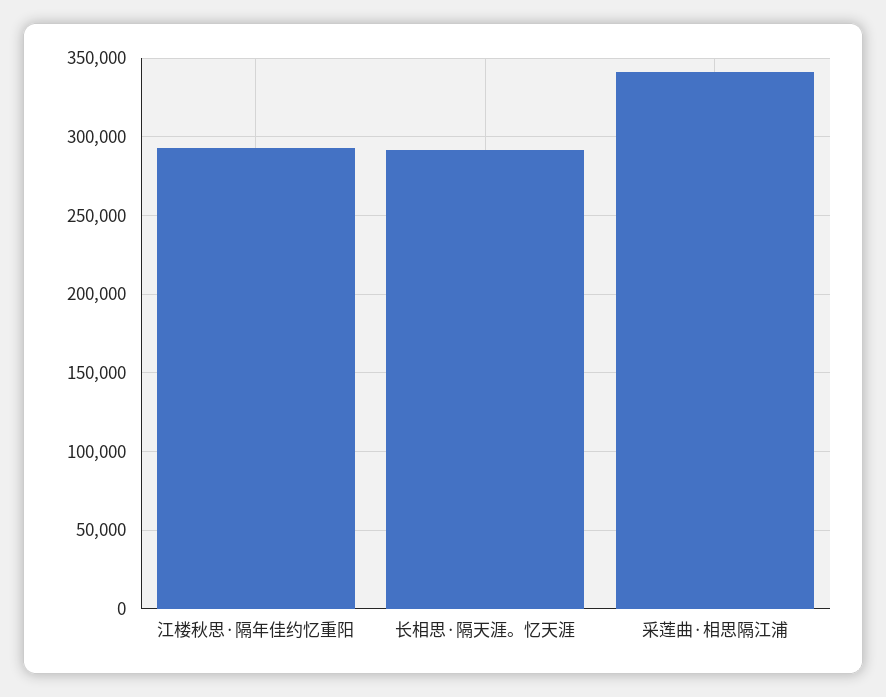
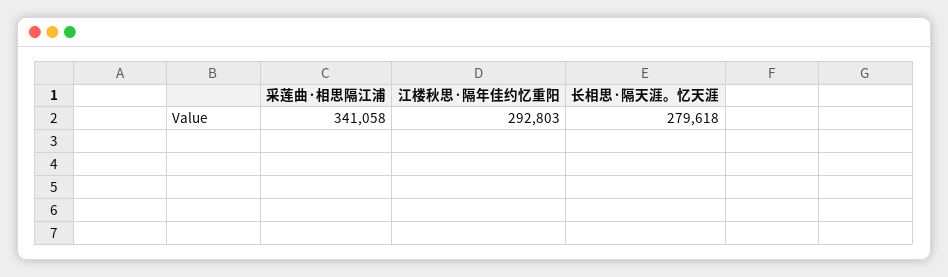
  {
    "江楼秋思·隔年佳约忆重阳": 292803,
-   "长相思·隔天涯。忆天涯": 290000,
+   "长相思·隔天涯。忆天涯": 279618,
    "采莲曲·相思隔江浦": 341058
  }

